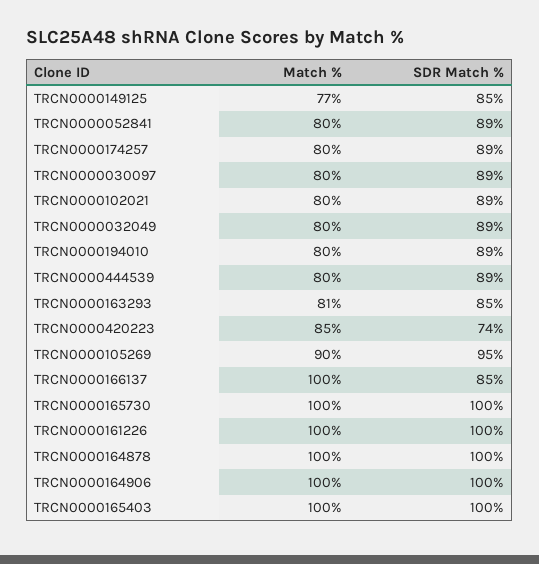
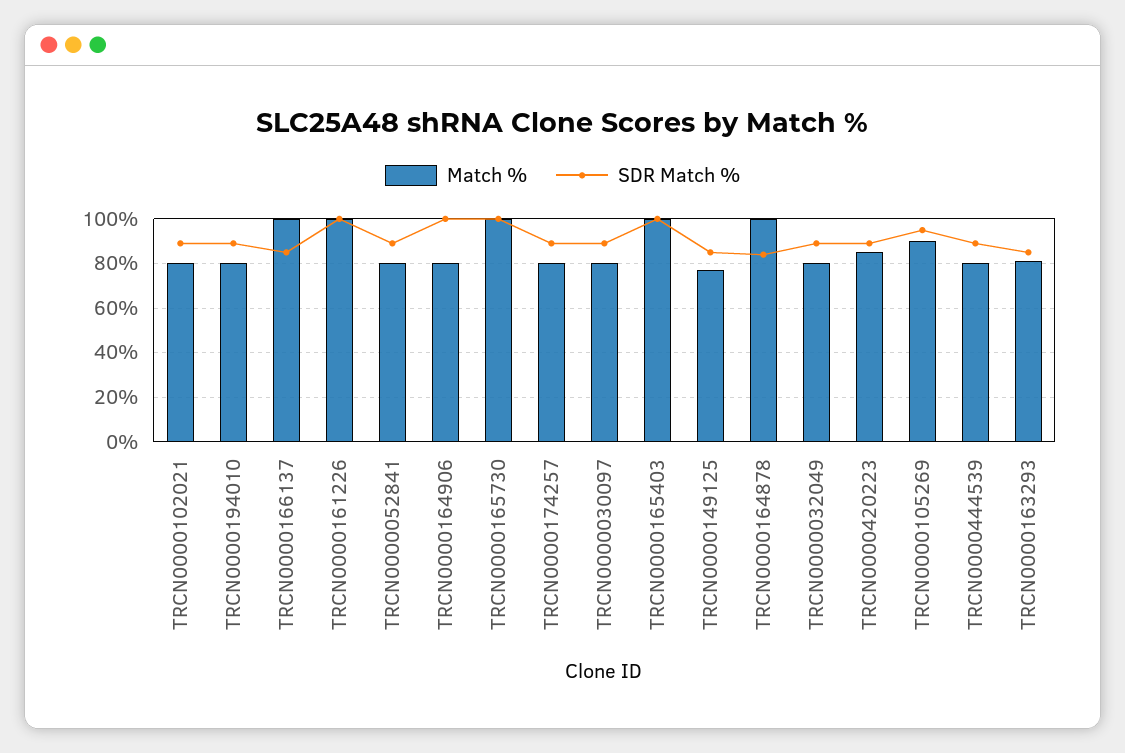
  {
    "Match %": {
      "TRCN0000149125": 77,
      "TRCN0000052841": 80,
      "TRCN0000174257": 80,
      "TRCN0000030097": 80,
      "TRCN0000102021": 80,
      "TRCN0000032049": 80,
      "TRCN0000194010": 80,
      "TRCN0000444539": 80,
      "TRCN0000163293": 81,
      "TRCN0000420223": 85,
      "TRCN0000105269": 90,
      "TRCN0000166137": 100,
      "TRCN0000165730": 100,
      "TRCN0000161226": 100,
      "TRCN0000164878": 100,
-     "TRCN0000164906": 100,
+     "TRCN0000164906": 80,
      "TRCN0000165403": 100
    },
    "SDR Match %": {
      "TRCN0000149125": 85,
      "TRCN0000052841": 89,
      "TRCN0000174257": 89,
      "TRCN0000030097": 89,
      "TRCN0000102021": 89,
      "TRCN0000032049": 89,
      "TRCN0000194010": 89,
      "TRCN0000444539": 89,
      "TRCN0000163293": 85,
-     "TRCN0000420223": 74,
+     "TRCN0000420223": 90,
      "TRCN0000105269": 95,
      "TRCN0000166137": 85,
      "TRCN0000165730": 100,
      "TRCN0000161226": 100,
-     "TRCN0000164878": 100,
+     "TRCN0000164878": 85,
      "TRCN0000164906": 100,
      "TRCN0000165403": 100
    }
  }

